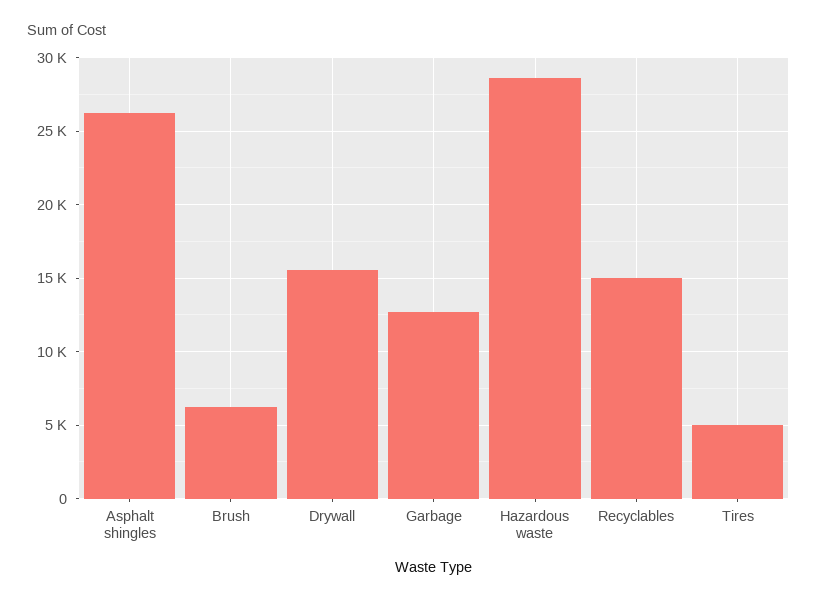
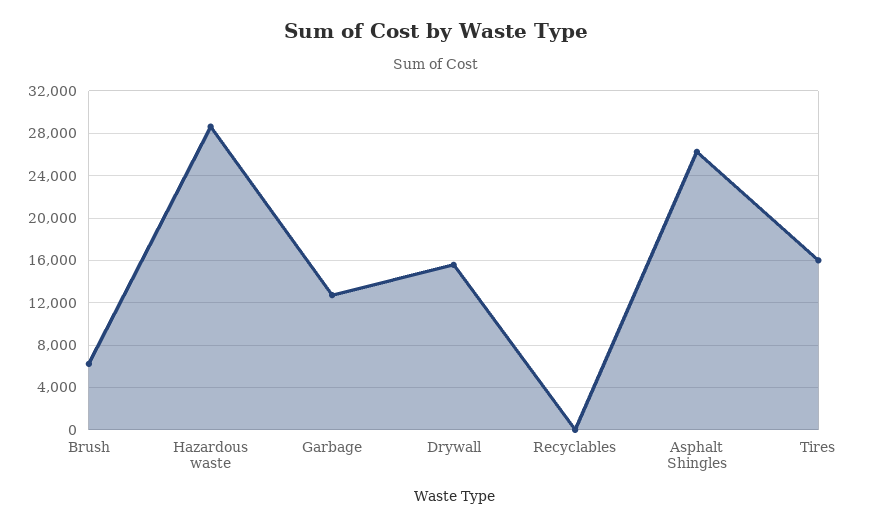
  {
    "Asphalt shingles": 26000,
    "Brush": 6000,
    "Drywall": 15500,
    "Garbage": 12500,
    "Hazardous waste": 28500,
-   "Recyclables": 15000,
+   "Recyclables": 0,
-   "Tires": 5000
+   "Tires": 16000
  }

